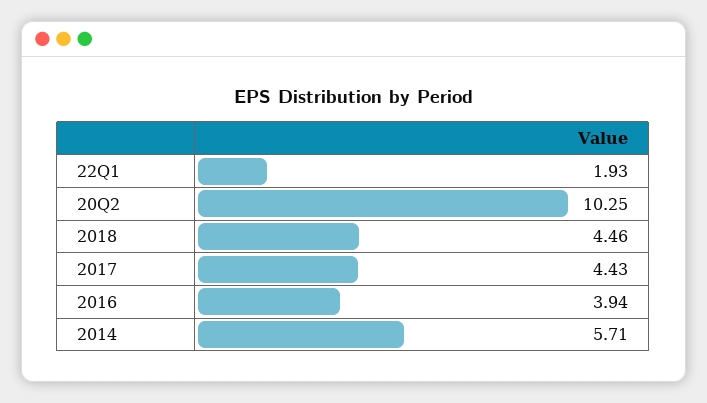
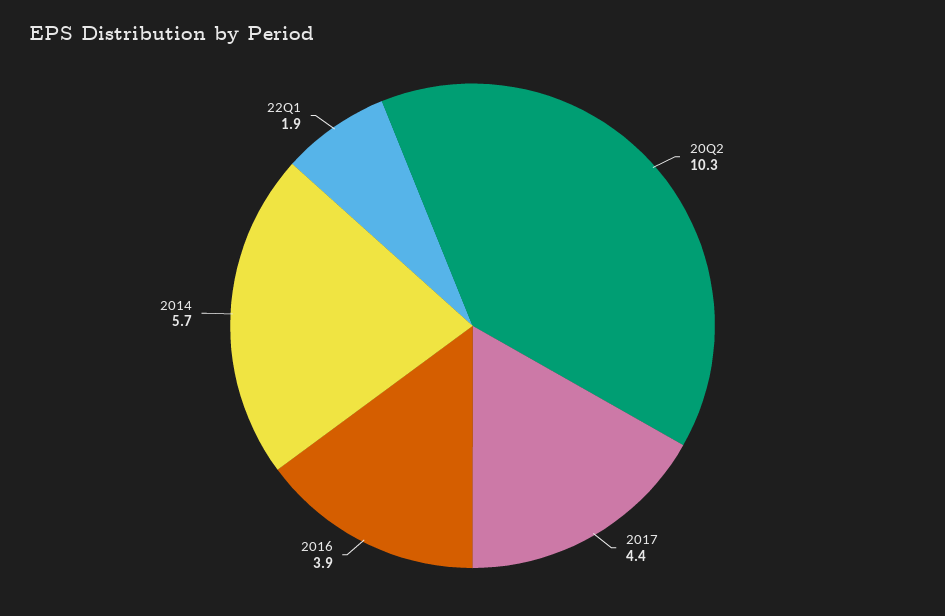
  {
    "22Q1": 1.93,
    "20Q2": 10.25,
-   "2018": 4.46,
    "2017": 4.43,
    "2016": 3.94,
    "2014": 5.71
  }

